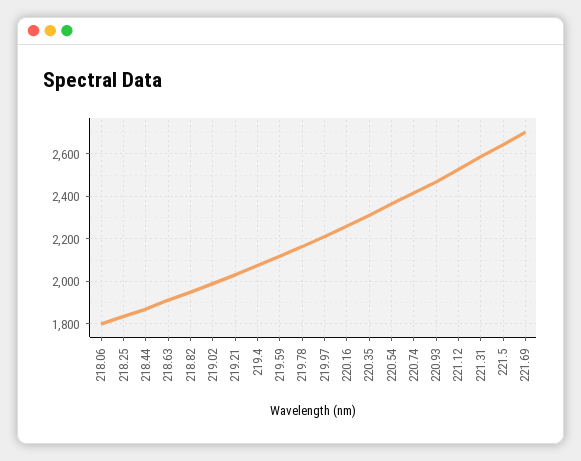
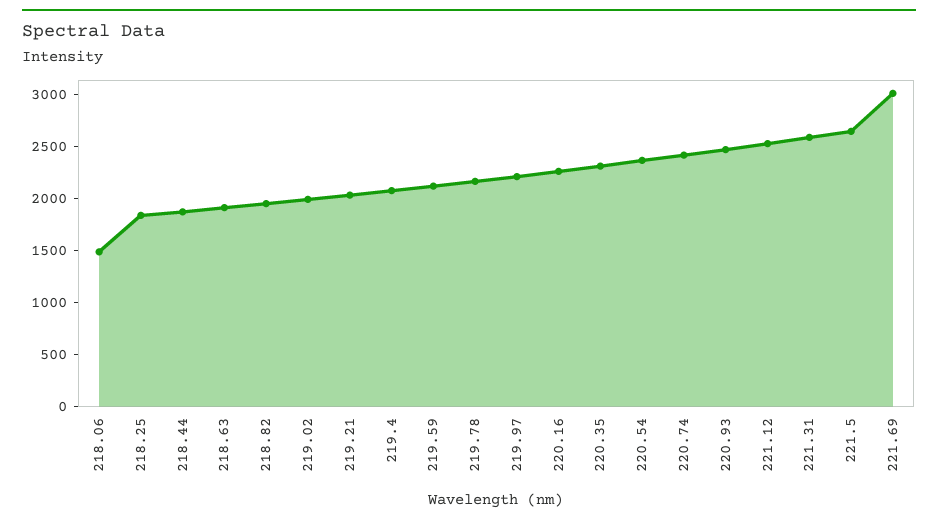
  {
-   "218.06": 1800,
+   "218.06": 1500,
    "218.25": 1850,
    "218.44": 1850,
    "218.63": 1900,
    "218.82": 1950,
    "219.02": 2000,
    "219.21": 2050,
    "219.4": 2050,
    "219.59": 2100,
    "219.78": 2150,
    "219.97": 2200,
    "220.16": 2250,
    "220.35": 2300,
    "220.54": 2350,
    "220.74": 2400,
    "220.93": 2450,
    "221.12": 2550,
    "221.31": 2600,
    "221.5": 2650,
-   "221.69": 2700
+   "221.69": 3000
  }

